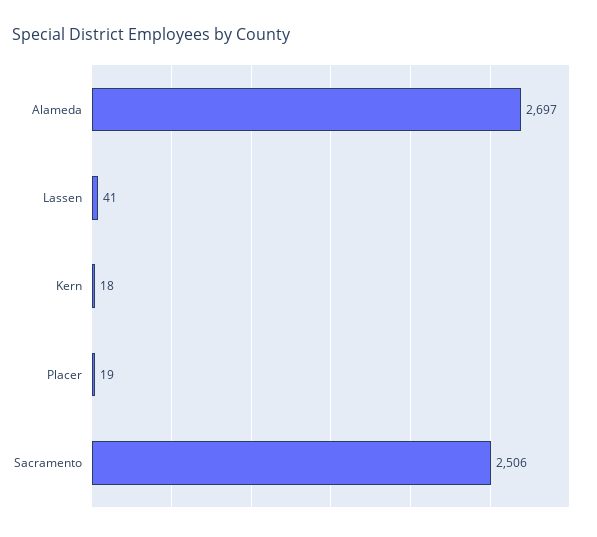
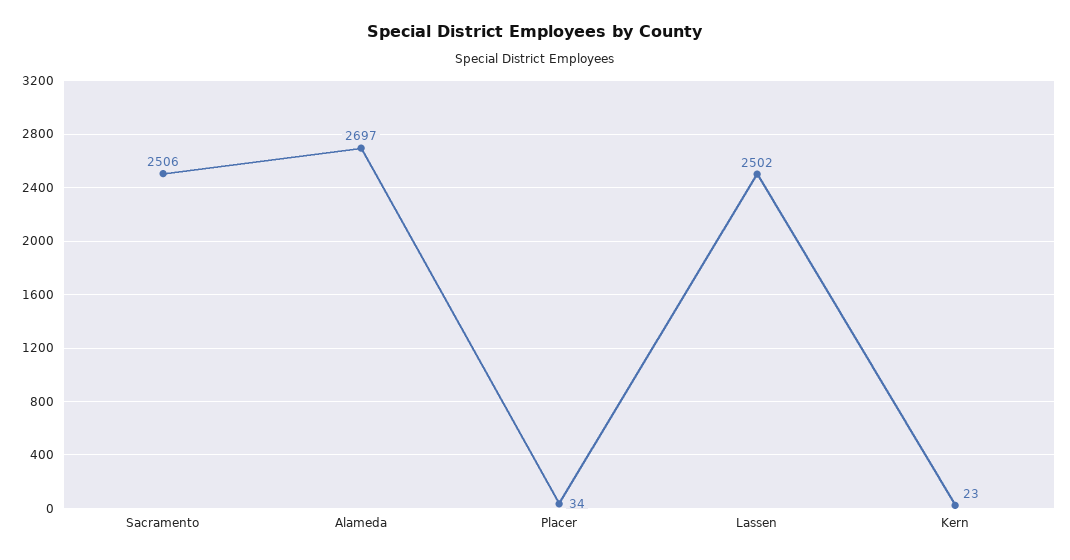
  {
    "Alameda": 2697,
-   "Lassen": 41,
+   "Lassen": 2502,
-   "Kern": 18,
+   "Kern": 23,
-   "Placer": 19,
+   "Placer": 34,
    "Sacramento": 2506
  }

